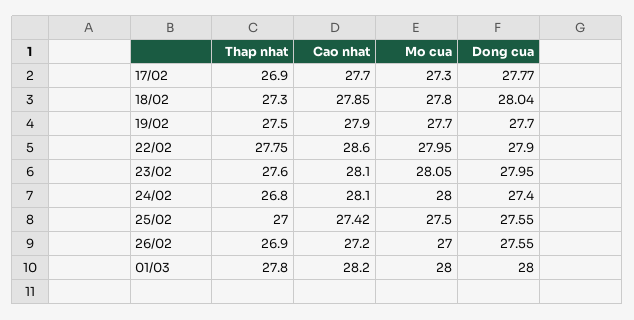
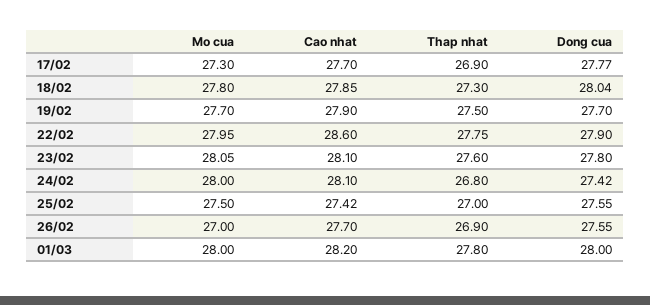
  {
    "Thap nhat": {
      "17/02": 26.9,
      "18/02": 27.3,
      "19/02": 27.5,
      "22/02": 27.75,
      "23/02": 27.6,
      "24/02": 26.8,
      "25/02": 27,
      "26/02": 26.9,
      "01/03": 27.8
    },
    "Cao nhat": {
      "17/02": 27.7,
      "18/02": 27.85,
      "19/02": 27.9,
      "22/02": 28.6,
      "23/02": 28.1,
      "24/02": 28.1,
      "25/02": 27.42,
-     "26/02": 27.2,
+     "26/02": 27.7,
      "01/03": 28.2
    },
    "Mo cua": {
      "17/02": 27.3,
      "18/02": 27.8,
      "19/02": 27.7,
      "22/02": 27.95,
      "23/02": 28.05,
      "24/02": 28,
      "25/02": 27.5,
      "26/02": 27,
      "01/03": 28
    },
    "Dong cua": {
      "17/02": 27.77,
      "18/02": 28.04,
      "19/02": 27.7,
      "22/02": 27.9,
-     "23/02": 27.95,
+     "23/02": 27.8,
-     "24/02": 27.4,
+     "24/02": 27.42,
      "25/02": 27.55,
      "26/02": 27.55,
      "01/03": 28
    }
  }

